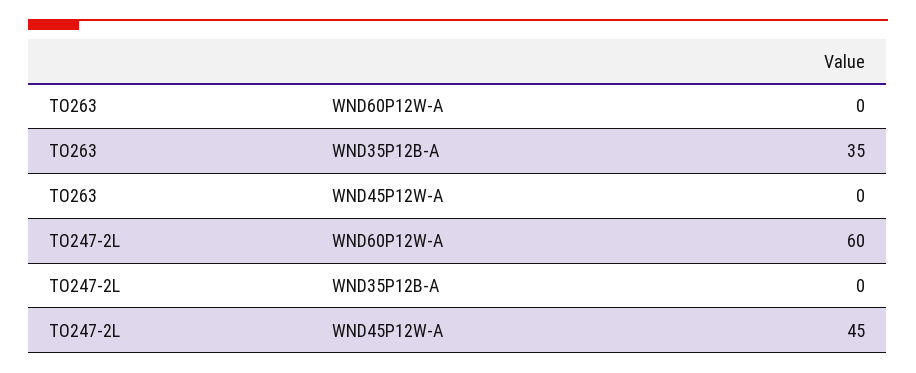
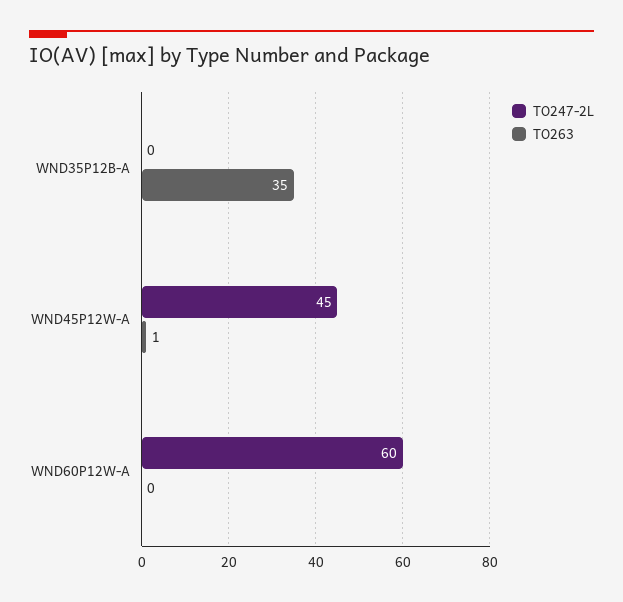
  {
    "TO263": {
      "WND60P12W-A": 0,
      "WND35P12B-A": 35,
-     "WND45P12W-A": 0
+     "WND45P12W-A": 1
    },
    "TO247-2L": {
      "WND60P12W-A": 60,
      "WND35P12B-A": 0,
      "WND45P12W-A": 45
    }
  }

